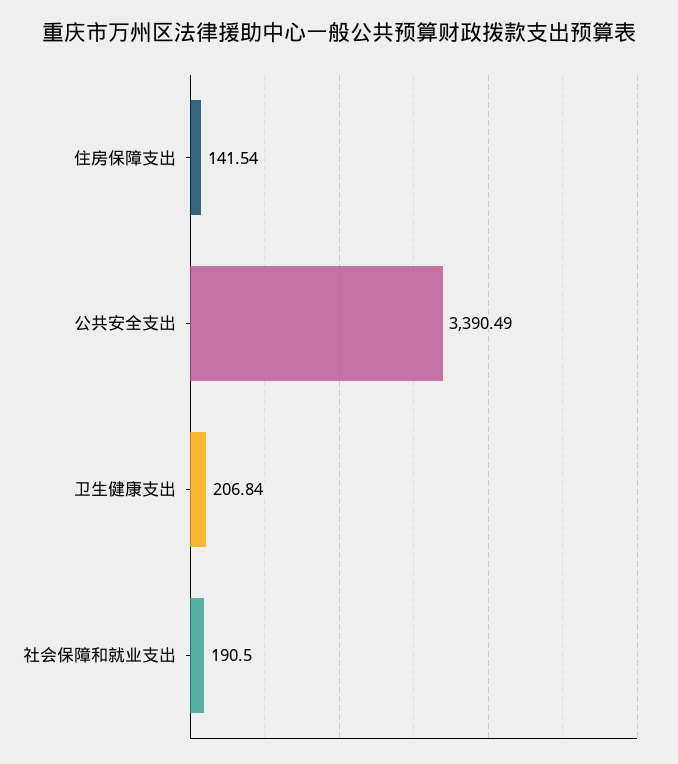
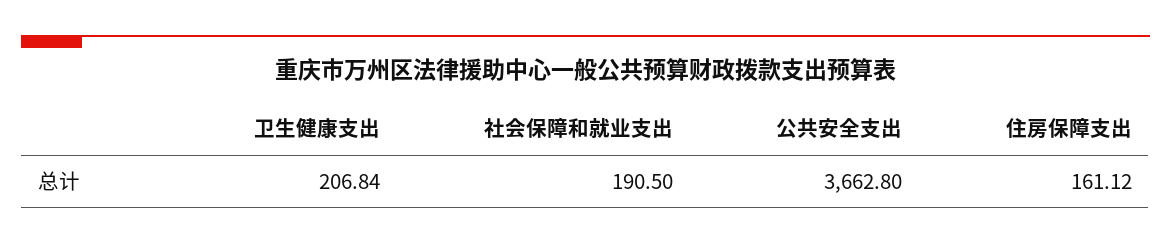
  {
-   "住房保障支出": 141.54,
+   "住房保障支出": 161.12,
-   "公共安全支出": 3390.49,
+   "公共安全支出": 3662.8,
    "卫生健康支出": 206.84,
    "社会保障和就业支出": 190.5
  }

